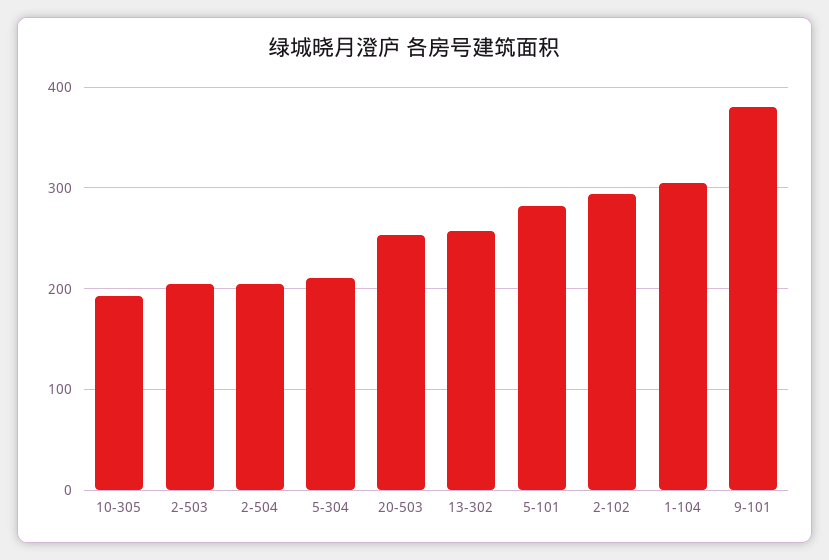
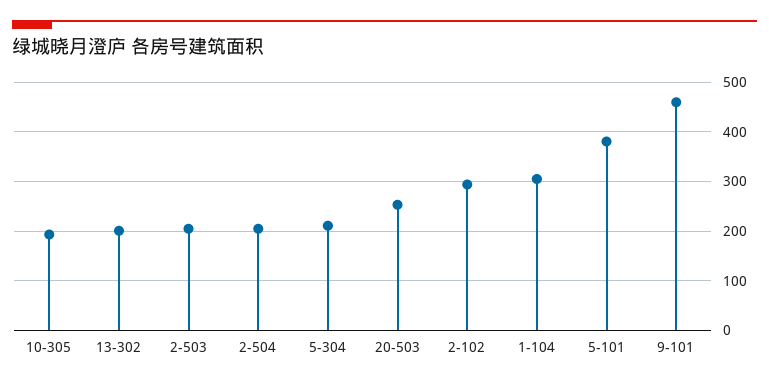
  {
    "10-305": 190,
    "2-503": 200,
    "2-504": 200,
    "5-304": 210,
    "20-503": 250,
-   "13-302": 260,
+   "13-302": 200,
-   "5-101": 280,
+   "5-101": 380,
    "2-102": 290,
    "1-104": 300,
-   "9-101": 380
+   "9-101": 460
  }

